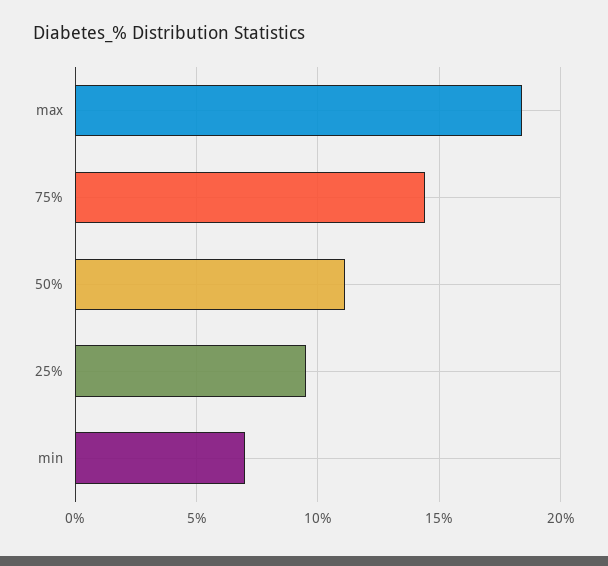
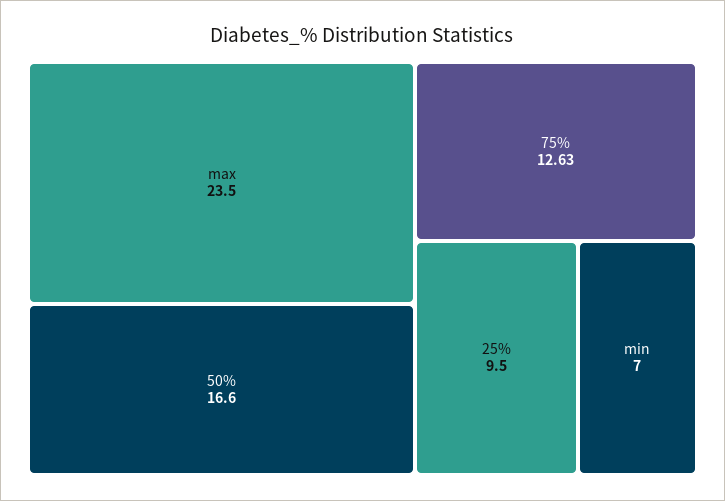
  {
-   "max": 18.5,
+   "max": 23.5,
-   "75%": 14.5,
+   "75%": 12.63,
-   "50%": 11,
+   "50%": 16.6,
    "25%": 9.5,
    "min": 7
  }

